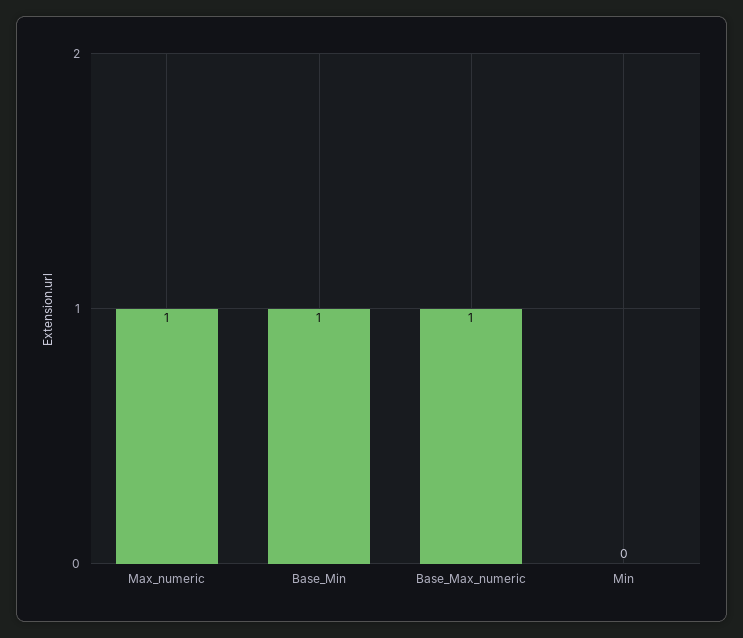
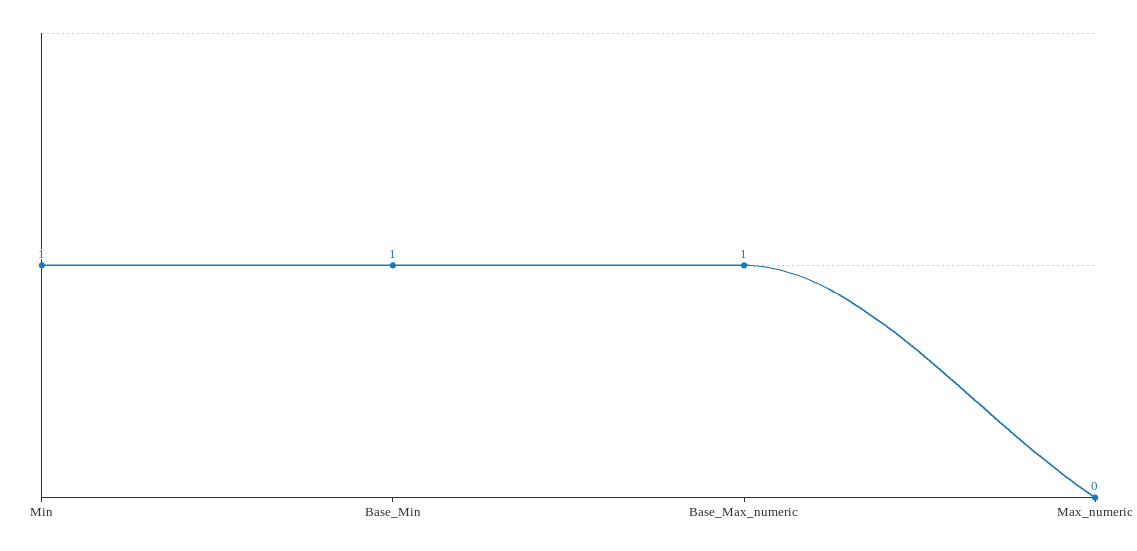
  {
-   "Max_numeric": 1,
+   "Max_numeric": 0,
    "Base_Min": 1,
    "Base_Max_numeric": 1,
-   "Min": 0
+   "Min": 1
  }

